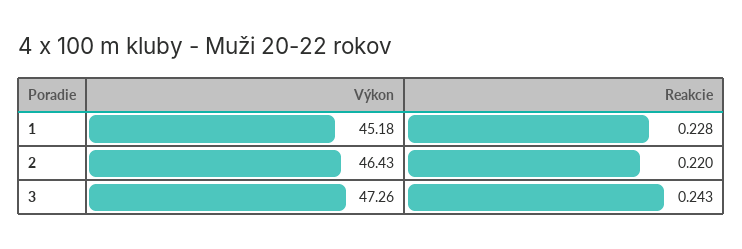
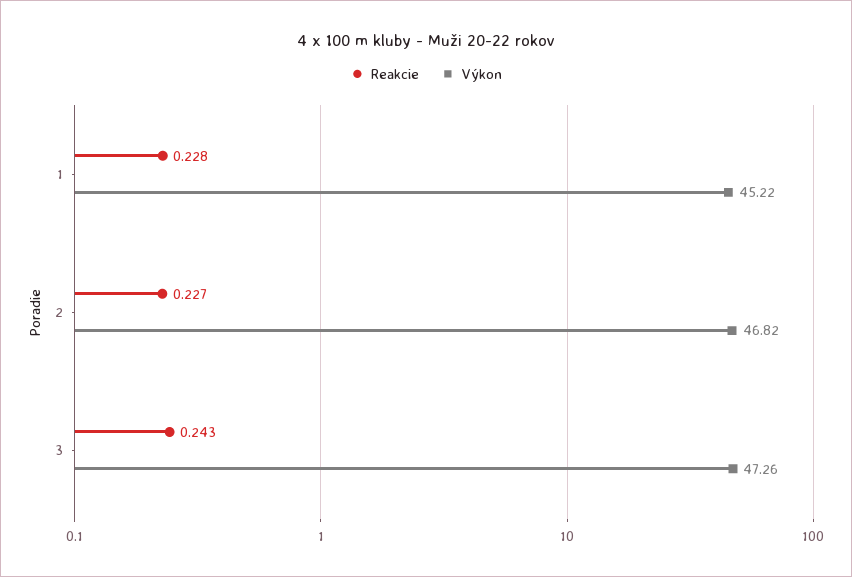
  {
    "Výkon": {
-     "1": 45.18,
+     "1": 45.22,
-     "2": 46.43,
+     "2": 46.82,
      "3": 47.26
    },
    "Reakcie": {
      "1": 0.228,
-     "2": 0.22,
+     "2": 0.227,
      "3": 0.243
    }
  }

